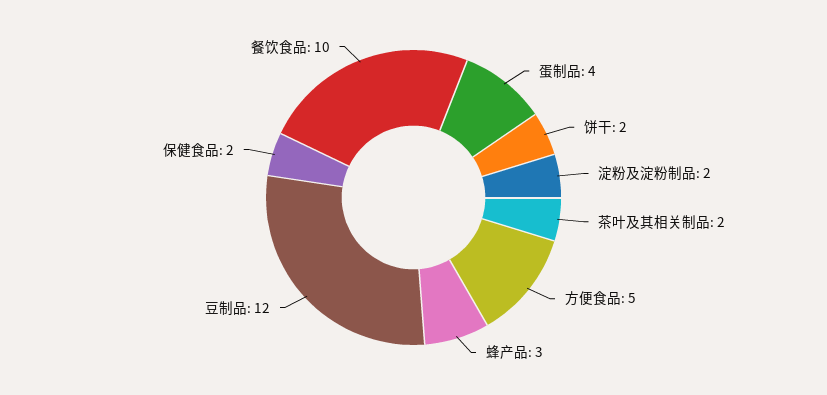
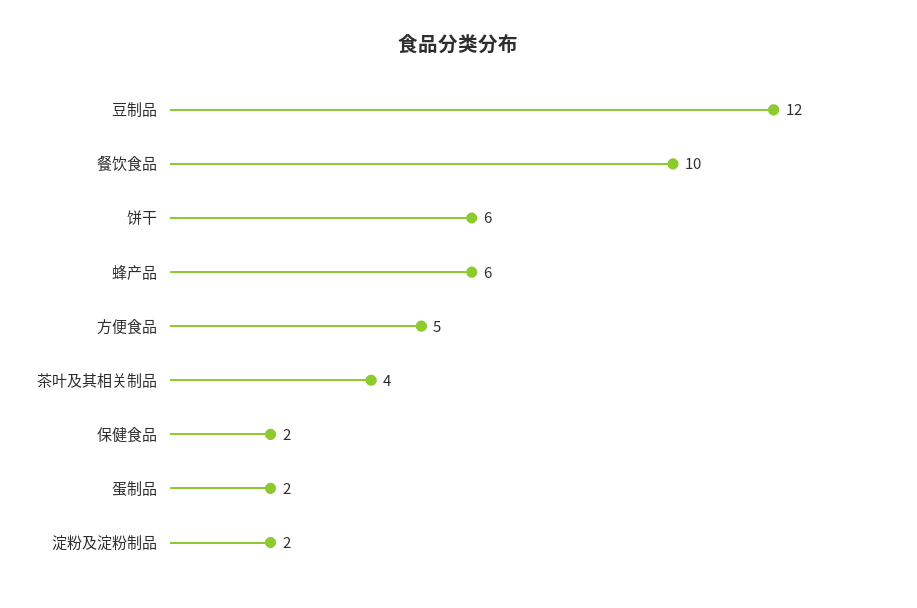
  {
-   "蛋制品": 4,
+   "蛋制品": 2,
-   "饼干": 2,
+   "饼干": 6,
    "淀粉及淀粉制品": 2,
-   "茶叶及其相关制品": 2,
+   "茶叶及其相关制品": 4,
    "方便食品": 5,
-   "蜂产品": 3,
+   "蜂产品": 6,
    "豆制品": 12,
    "保健食品": 2,
    "餐饮食品": 10
  }

